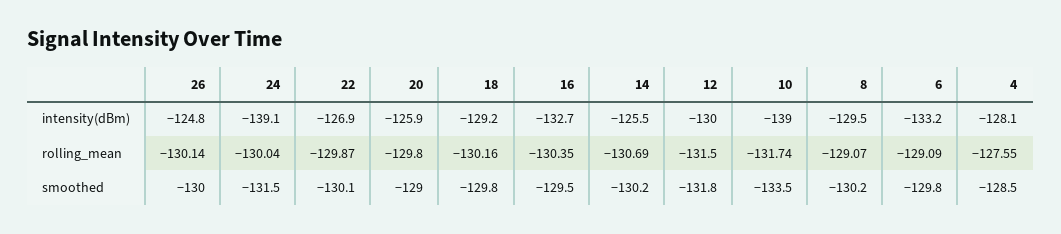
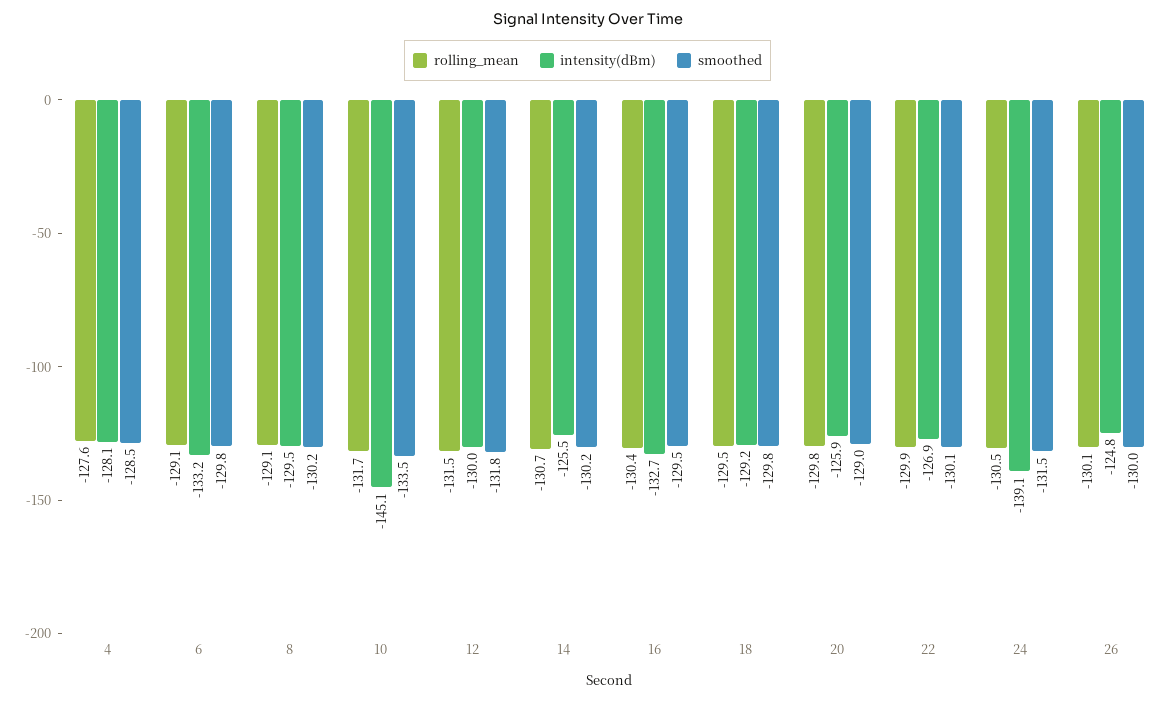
  {
    "intensity(dBm)": {
      "26": -124.8,
      "24": -139.1,
      "22": -126.9,
      "20": -125.9,
      "18": -129.2,
      "16": -132.7,
      "14": -125.5,
      "12": -130,
-     "10": -139,
+     "10": -145.1,
      "8": -129.5,
      "6": -133.2,
      "4": -128.1
    },
    "rolling_mean": {
      "26": -130.14,
-     "24": -130.04,
+     "24": -130.5,
      "22": -129.87,
      "20": -129.8,
-     "18": -130.16,
+     "18": -129.5,
      "16": -130.35,
      "14": -130.69,
      "12": -131.5,
      "10": -131.74,
      "8": -129.07,
      "6": -129.09,
      "4": -127.55
    },
    "smoothed": {
      "26": -130,
      "24": -131.5,
      "22": -130.1,
      "20": -129,
      "18": -129.8,
      "16": -129.5,
      "14": -130.2,
      "12": -131.8,
      "10": -133.5,
      "8": -130.2,
      "6": -129.8,
      "4": -128.5
    }
  }

